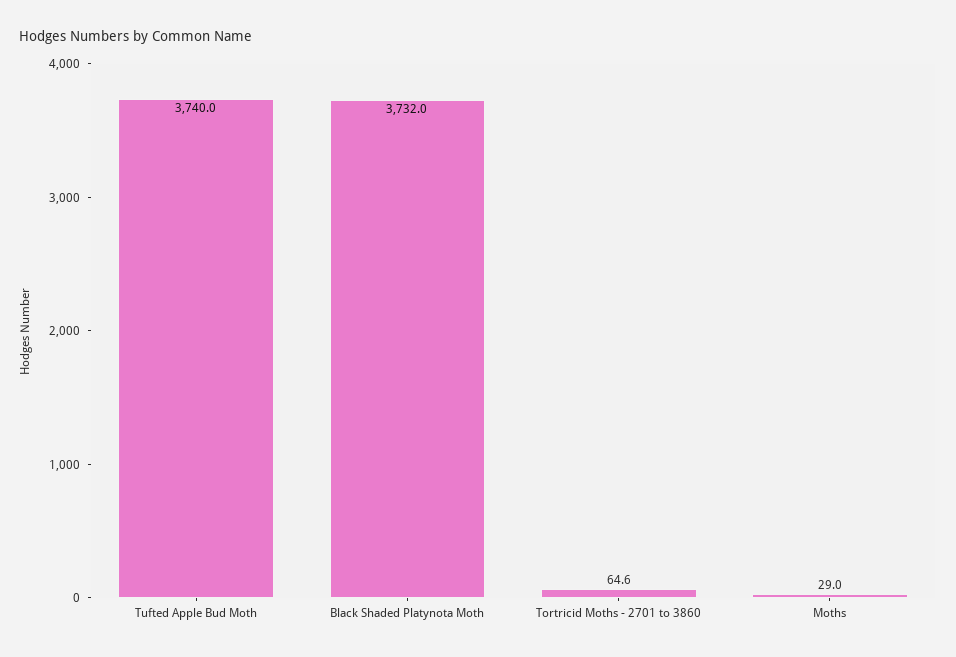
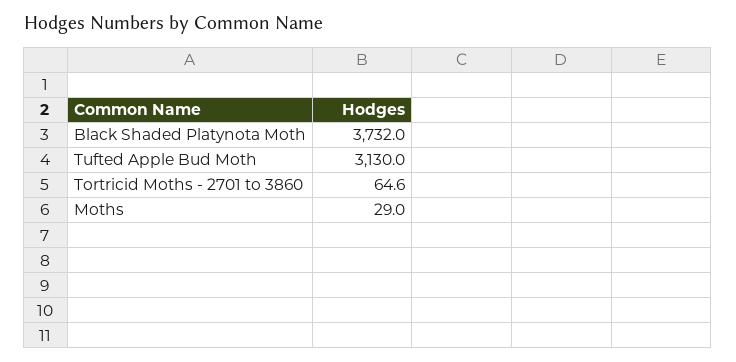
  {
-   "Tufted Apple Bud Moth": 3740,
+   "Tufted Apple Bud Moth": 3130,
    "Black Shaded Platynota Moth": 3732,
    "Tortricid Moths - 2701 to 3860": 64.6,
    "Moths": 29
  }

